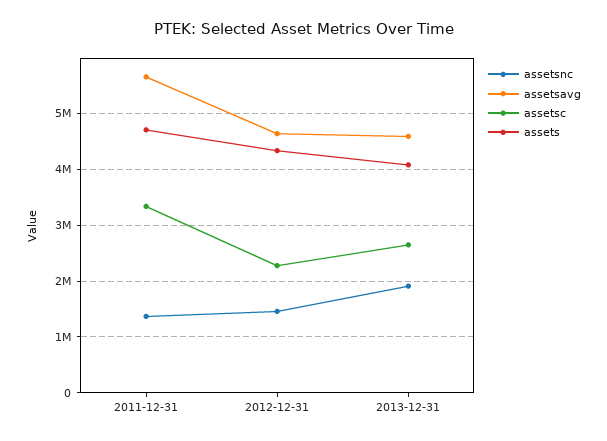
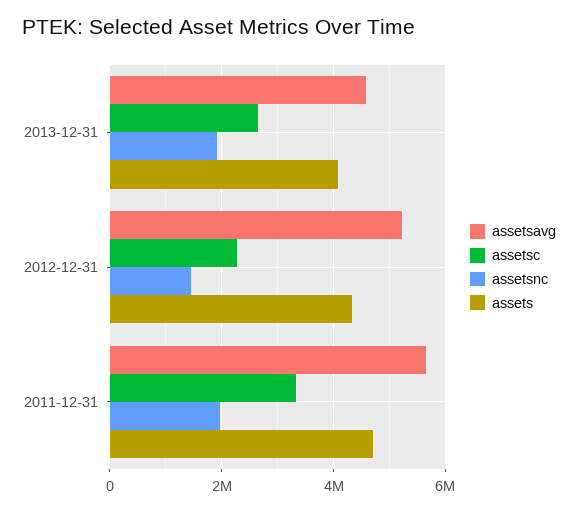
  {
    "assetsnc": {
-     "2011-12-31": 1400000,
+     "2011-12-31": 2000000,
      "2012-12-31": 1400000,
      "2013-12-31": 2000000
    },
    "assetsavg": {
      "2011-12-31": 5600000,
-     "2012-12-31": 4600000,
+     "2012-12-31": 5200000,
      "2013-12-31": 4600000
    },
    "assetsc": {
      "2011-12-31": 3400000,
      "2012-12-31": 2200000,
      "2013-12-31": 2600000
    },
    "assets": {
      "2011-12-31": 4800000,
      "2012-12-31": 4400000,
      "2013-12-31": 4000000
    }
  }

